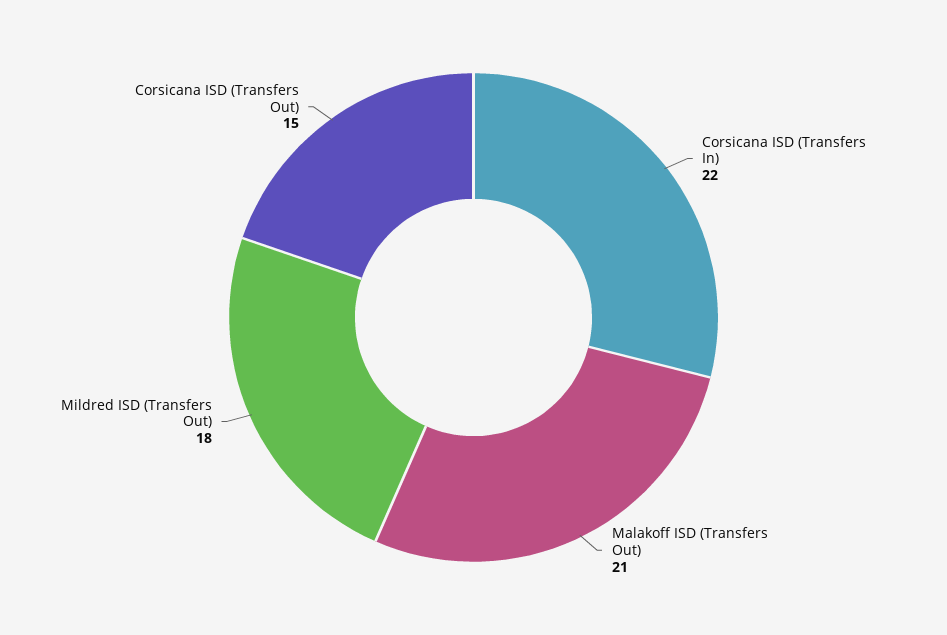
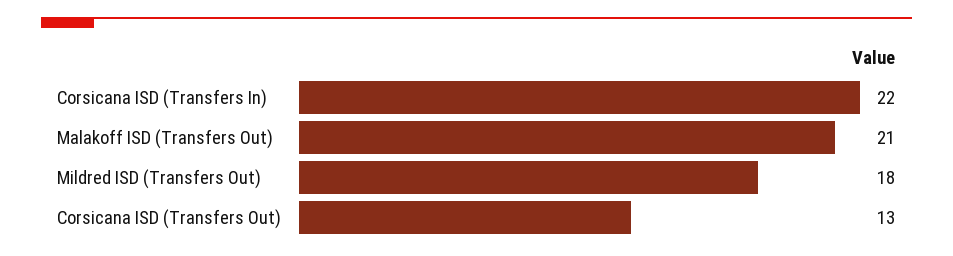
  {
    "Corsicana ISD (Transfers In)": 22,
    "Malakoff ISD (Transfers Out)": 21,
    "Mildred ISD (Transfers Out)": 18,
-   "Corsicana ISD (Transfers Out)": 15
+   "Corsicana ISD (Transfers Out)": 13
  }

